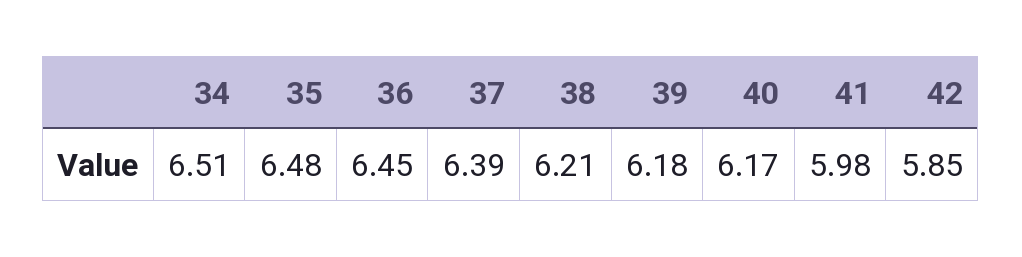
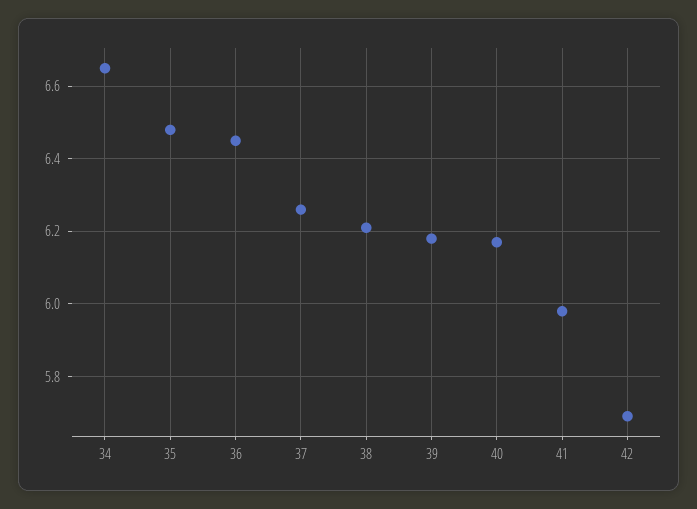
  {
-   "34": 6.51,
+   "34": 6.65,
    "35": 6.48,
    "36": 6.45,
-   "37": 6.39,
+   "37": 6.25,
    "38": 6.21,
    "39": 6.18,
    "40": 6.17,
    "41": 5.98,
-   "42": 5.85
+   "42": 5.7
  }

